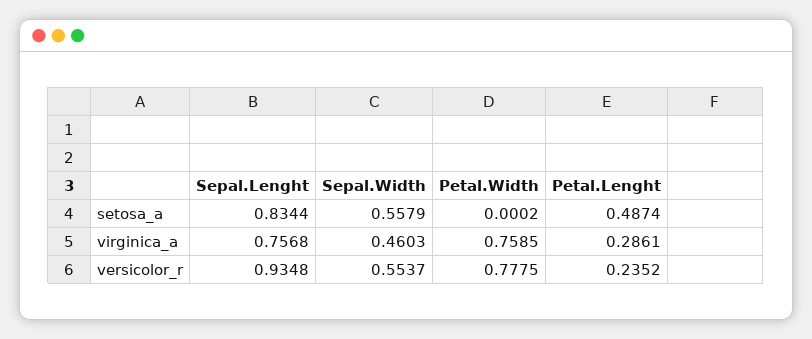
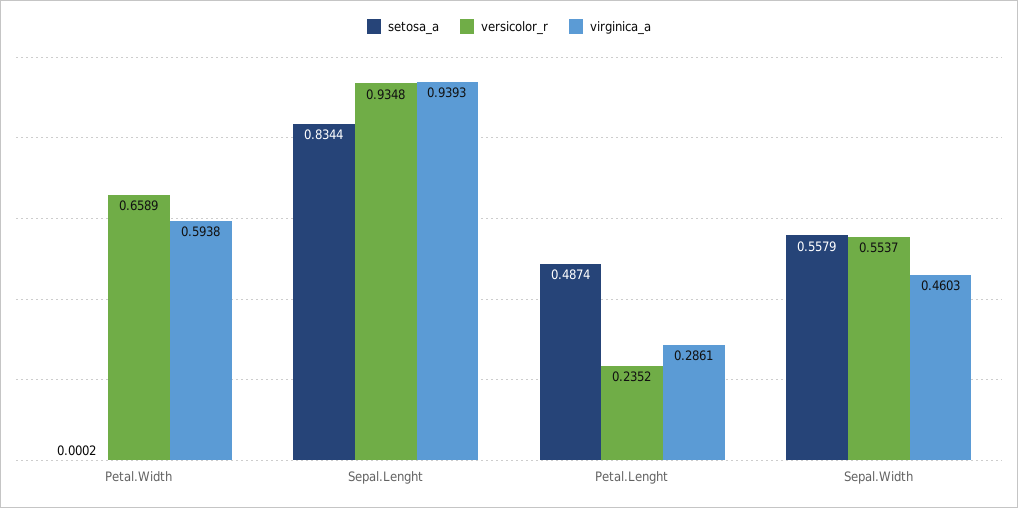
  {
    "setosa_a": {
      "Sepal.Lenght": 0.8344,
      "Sepal.Width": 0.5579,
      "Petal.Width": 0.0002,
      "Petal.Lenght": 0.4874
    },
    "virginica_a": {
-     "Sepal.Lenght": 0.7568,
+     "Sepal.Lenght": 0.9393,
      "Sepal.Width": 0.4603,
-     "Petal.Width": 0.7585,
+     "Petal.Width": 0.5938,
      "Petal.Lenght": 0.2861
    },
    "versicolor_r": {
      "Sepal.Lenght": 0.9348,
      "Sepal.Width": 0.5537,
-     "Petal.Width": 0.7775,
+     "Petal.Width": 0.6589,
      "Petal.Lenght": 0.2352
    }
  }

